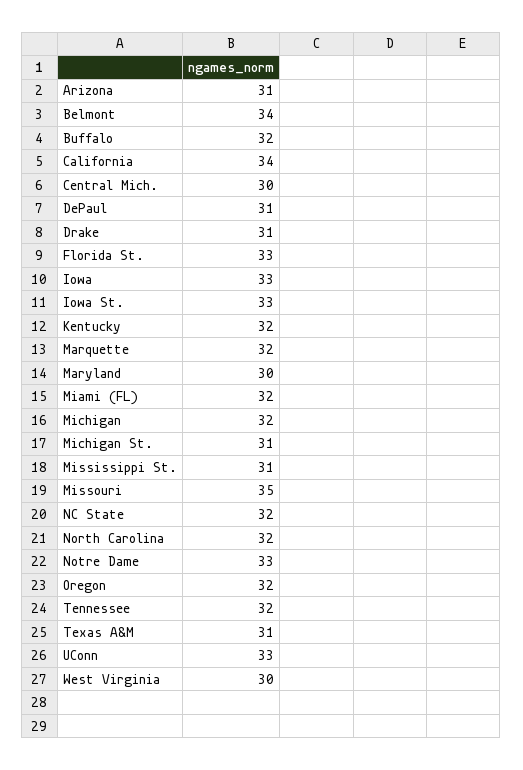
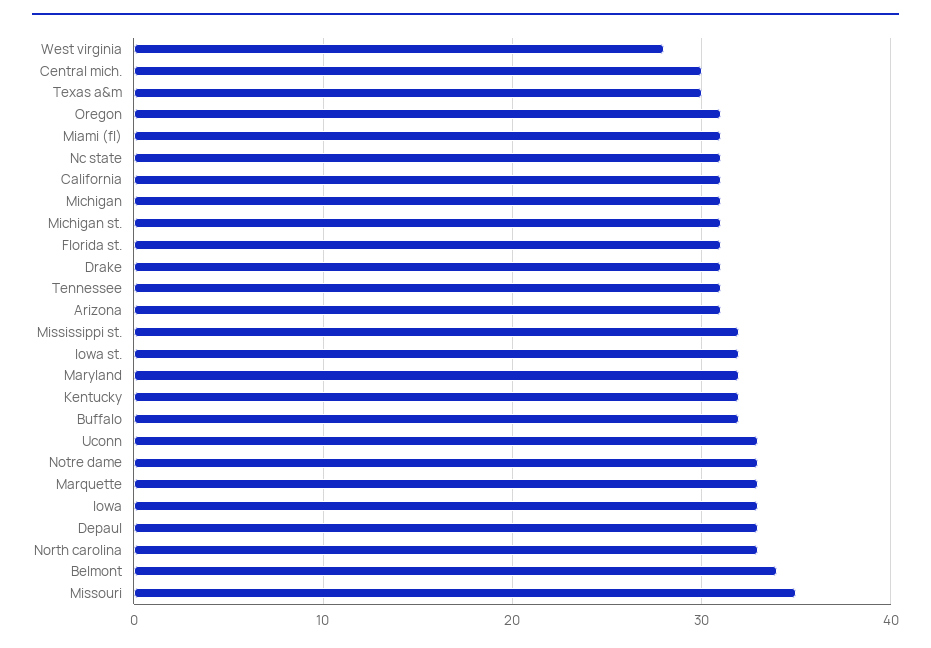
  {
    "Arizona": 31,
    "Belmont": 34,
    "Buffalo": 32,
-   "California": 34,
+   "California": 31,
    "Central Mich.": 30,
-   "DePaul": 31,
+   "DePaul": 33,
    "Drake": 31,
-   "Florida St.": 33,
+   "Florida St.": 31,
    "Iowa": 33,
-   "Iowa St.": 33,
+   "Iowa St.": 32,
    "Kentucky": 32,
-   "Marquette": 32,
+   "Marquette": 33,
-   "Maryland": 30,
+   "Maryland": 32,
-   "Miami (FL)": 32,
+   "Miami (FL)": 31,
-   "Michigan": 32,
+   "Michigan": 31,
    "Michigan St.": 31,
-   "Mississippi St.": 31,
+   "Mississippi St.": 32,
    "Missouri": 35,
-   "NC State": 32,
+   "NC State": 31,
-   "North Carolina": 32,
+   "North Carolina": 33,
    "Notre Dame": 33,
-   "Oregon": 32,
+   "Oregon": 31,
-   "Tennessee": 32,
+   "Tennessee": 31,
-   "Texas A&M": 31,
+   "Texas A&M": 30,
    "UConn": 33,
-   "West Virginia": 30
+   "West Virginia": 28
  }

